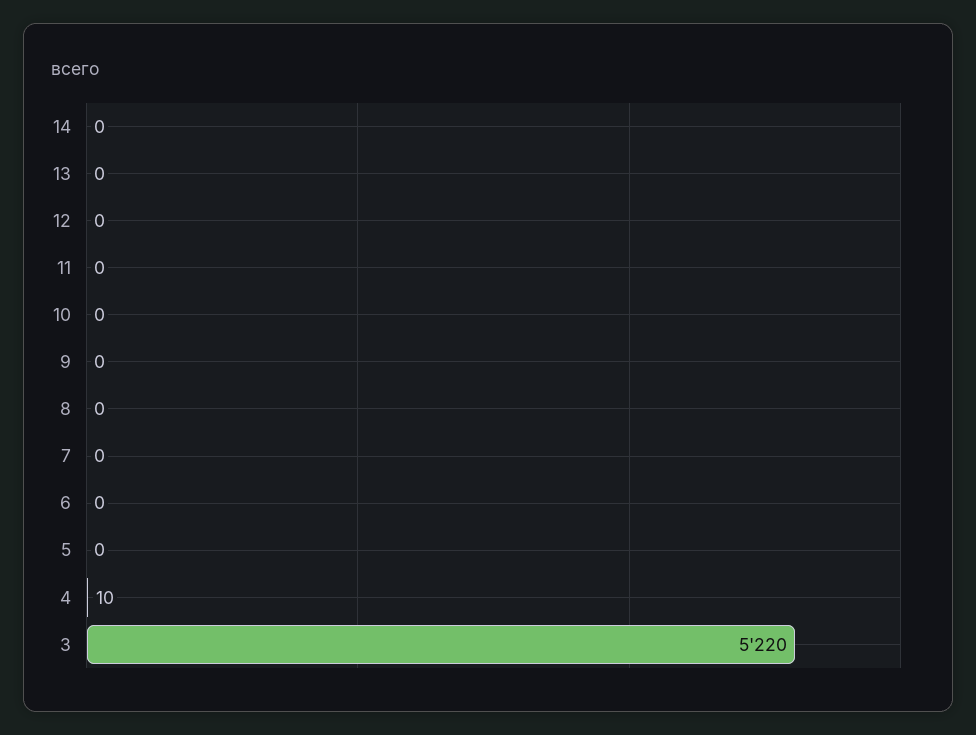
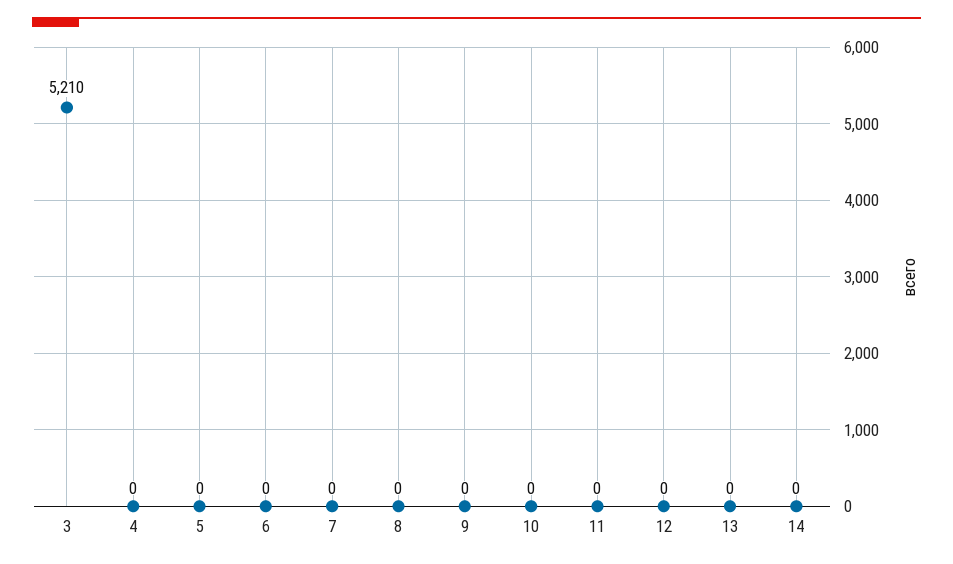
  {
    "14": 0,
    "13": 0,
    "12": 0,
    "11": 0,
    "10": 0,
    "9": 0,
    "8": 0,
    "7": 0,
    "6": 0,
    "5": 0,
-   "4": 10,
+   "4": 0,
-   "3": 5220
+   "3": 5210
  }

